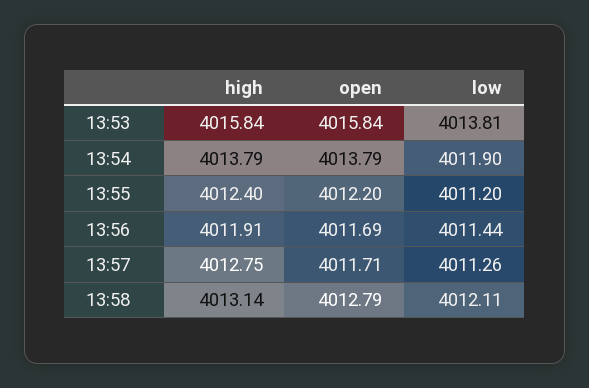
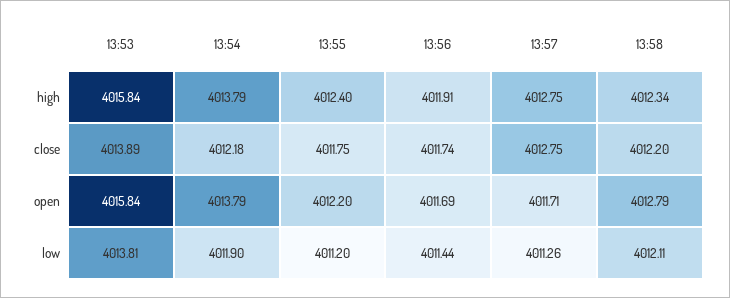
  {
    "high": {
      "13:53": 4015.84,
      "13:54": 4013.79,
      "13:55": 4012.4,
      "13:56": 4011.91,
      "13:57": 4012.75,
-     "13:58": 4013.14
+     "13:58": 4012.34
    },
    "open": {
      "13:53": 4015.84,
      "13:54": 4013.79,
      "13:55": 4012.2,
      "13:56": 4011.69,
      "13:57": 4011.71,
      "13:58": 4012.79
    },
    "low": {
      "13:53": 4013.81,
      "13:54": 4011.9,
      "13:55": 4011.2,
      "13:56": 4011.44,
      "13:57": 4011.26,
      "13:58": 4012.11
-   }
+   },
+   "close": {
+     "13:53": 4013.89,
+     "13:54": 4012.18,
+     "13:55": 4011.75,
+     "13:56": 4011.74,
+     "13:57": 4012.75,
+     "13:58": 4012.2
+   }
  }

